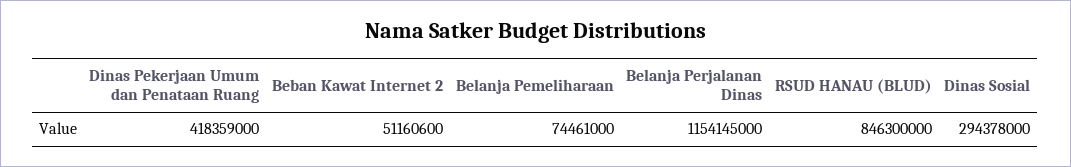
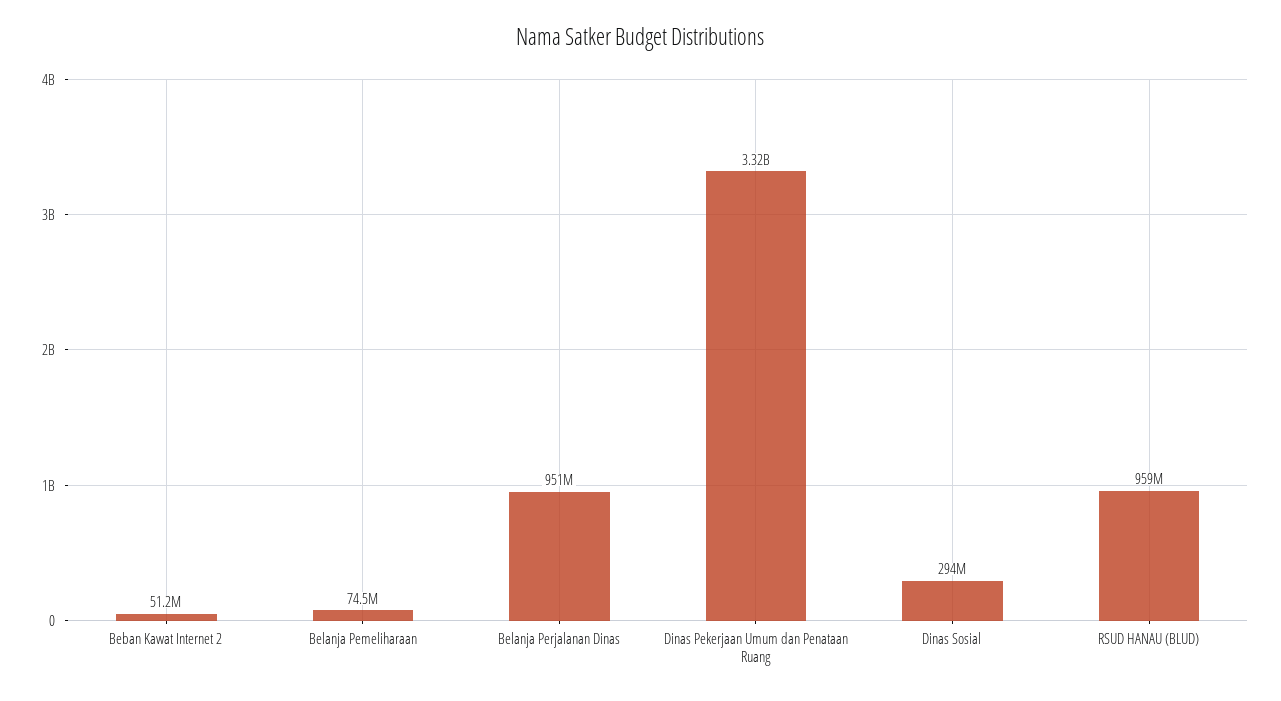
  {
-   "Dinas Pekerjaan Umum dan Penataan Ruang": 418359000,
+   "Dinas Pekerjaan Umum dan Penataan Ruang": 3320000000,
    "Beban Kawat Internet 2": 51160600,
    "Belanja Pemeliharaan": 74461000,
-   "Belanja Perjalanan Dinas": 1154145000,
+   "Belanja Perjalanan Dinas": 951000000,
-   "RSUD HANAU (BLUD)": 846300000,
+   "RSUD HANAU (BLUD)": 959000000,
    "Dinas Sosial": 294378000
  }

